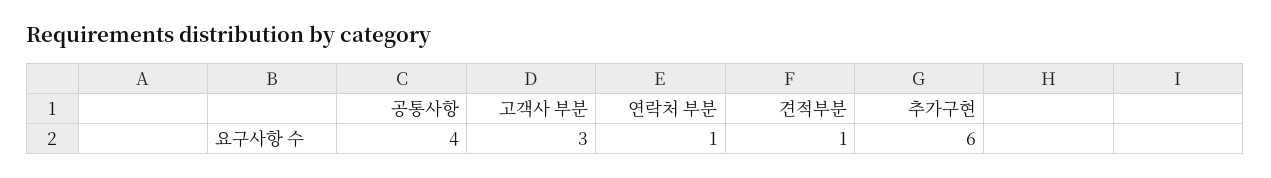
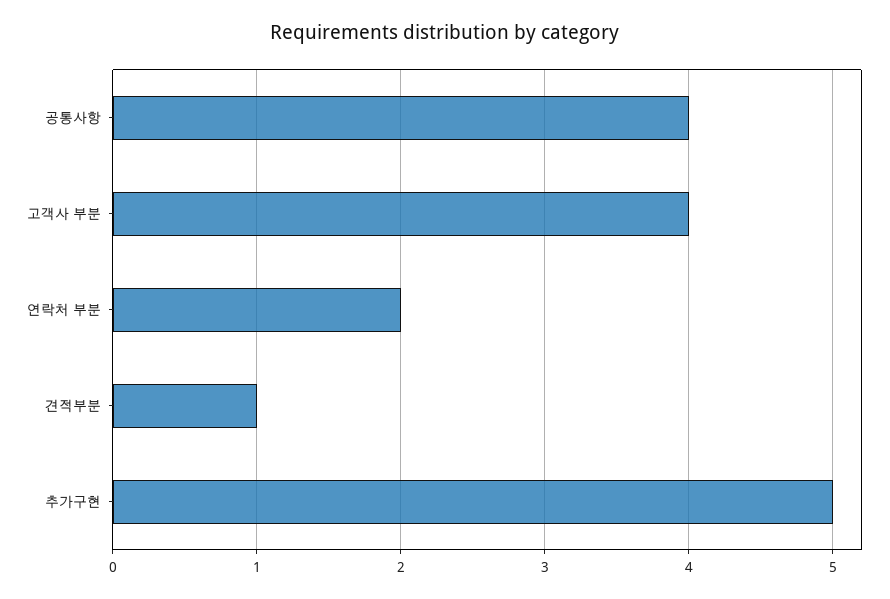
  {
    "공통사항": 4,
-   "고객사 부분": 3,
+   "고객사 부분": 4,
-   "연락처 부분": 1,
+   "연락처 부분": 2,
    "견적부분": 1,
-   "추가구현": 6
+   "추가구현": 5
  }

